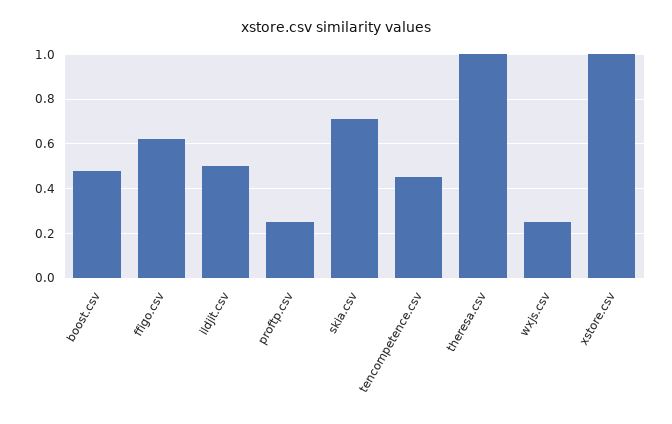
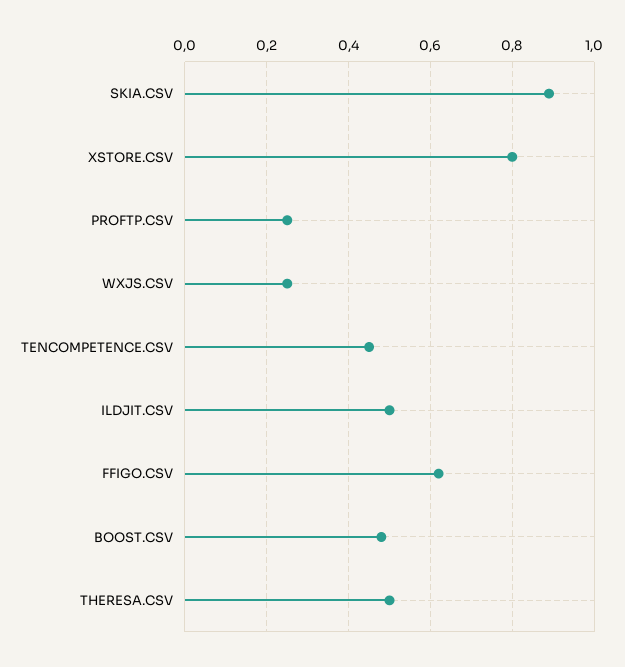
  {
    "boost.csv": 0.5,
    "ffigo.csv": 0.6,
    "ildjit.csv": 0.5,
    "proftp.csv": 0.25,
-   "skia.csv": 0.7,
+   "skia.csv": 0.9,
    "tencompetence.csv": 0.45,
-   "theresa.csv": 1,
+   "theresa.csv": 0.5,
    "wxjs.csv": 0.25,
-   "xstore.csv": 1
+   "xstore.csv": 0.8
  }

